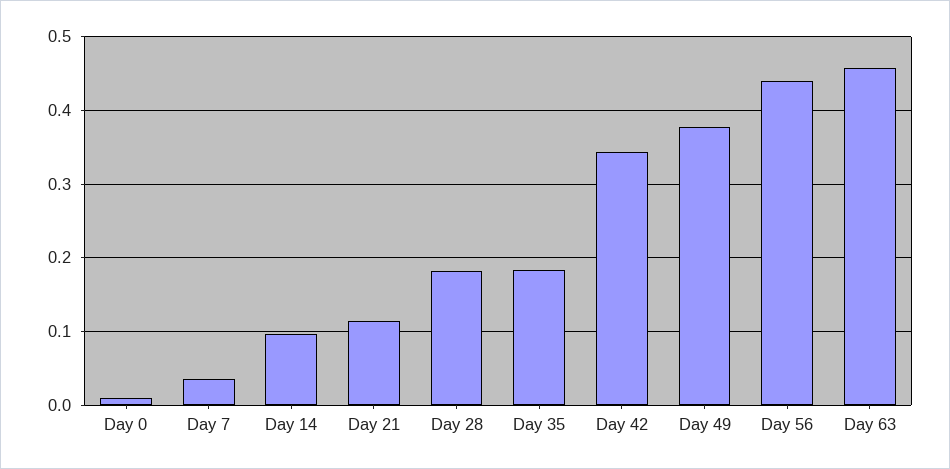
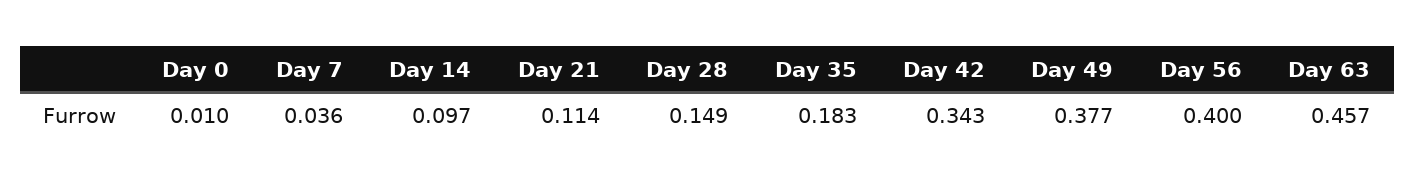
  {
    "Day 0": 0.01,
    "Day 7": 0.036,
    "Day 14": 0.097,
    "Day 21": 0.114,
-   "Day 28": 0.18,
+   "Day 28": 0.149,
    "Day 35": 0.183,
    "Day 42": 0.343,
    "Day 49": 0.377,
-   "Day 56": 0.44,
+   "Day 56": 0.4,
    "Day 63": 0.457
  }

